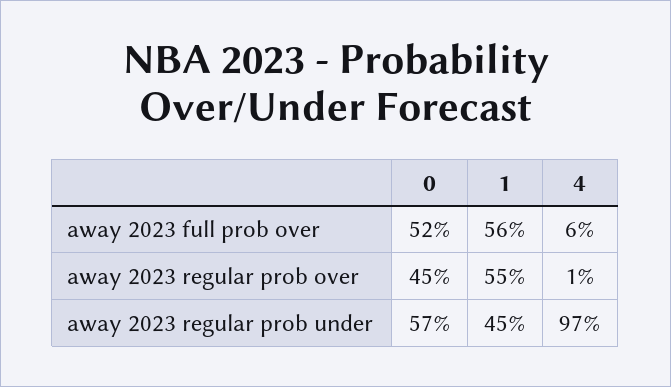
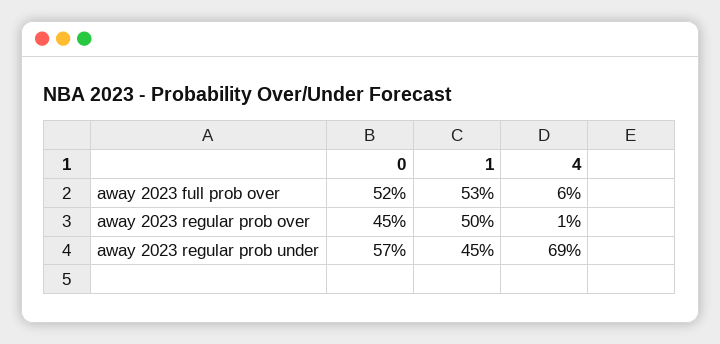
  {
    "0": {
      "away 2023 full prob over": 52,
      "away 2023 regular prob over": 45,
      "away 2023 regular prob under": 57
    },
    "1": {
-     "away 2023 full prob over": 56,
+     "away 2023 full prob over": 53,
-     "away 2023 regular prob over": 55,
+     "away 2023 regular prob over": 50,
      "away 2023 regular prob under": 45
    },
    "4": {
      "away 2023 full prob over": 6,
      "away 2023 regular prob over": 1,
-     "away 2023 regular prob under": 97
+     "away 2023 regular prob under": 69
    }
  }

